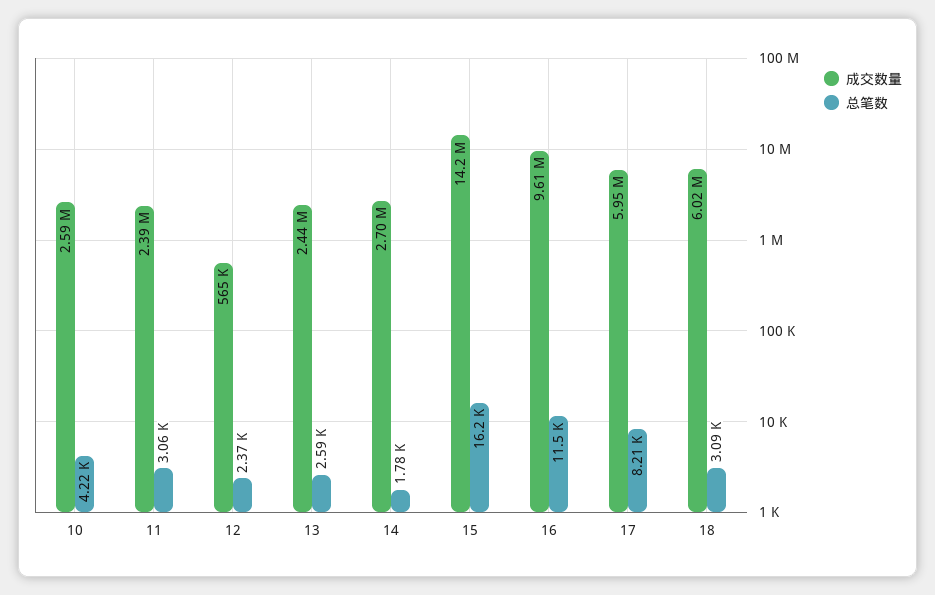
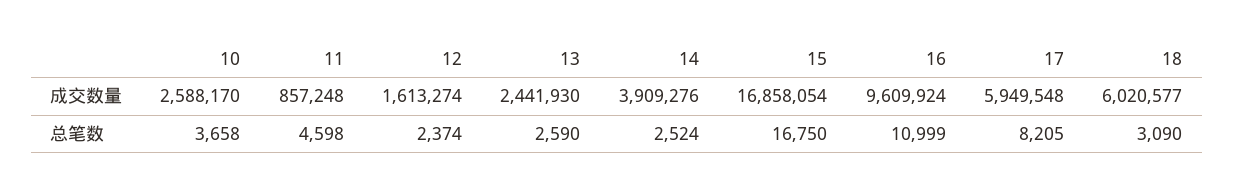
  {
    "成交数量": {
      "10": 2588170,
-     "11": 2390000,
+     "11": 857248,
-     "12": 565000,
+     "12": 1613274,
      "13": 2441930,
-     "14": 2700000,
+     "14": 3909276,
-     "15": 14200000,
+     "15": 16858054,
      "16": 9609924,
      "17": 5949548,
      "18": 6020577
    },
    "总笔数": {
-     "10": 4220,
+     "10": 3658,
-     "11": 3060,
+     "11": 4598,
      "12": 2374,
      "13": 2590,
-     "14": 1780,
+     "14": 2524,
-     "15": 16200,
+     "15": 16750,
-     "16": 11500,
+     "16": 10999,
      "17": 8205,
      "18": 3090
    }
  }

